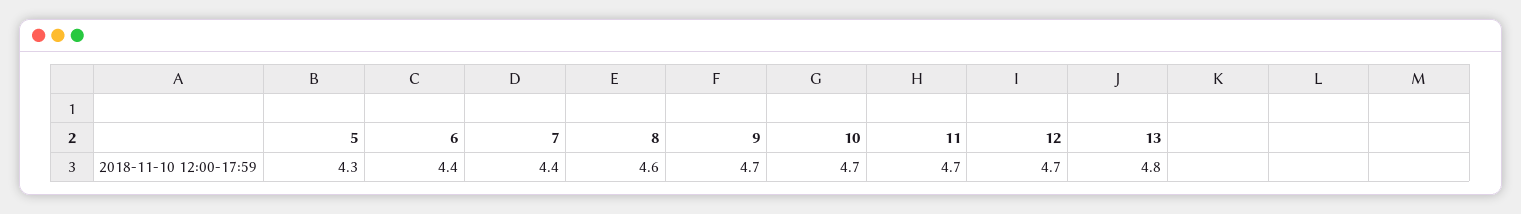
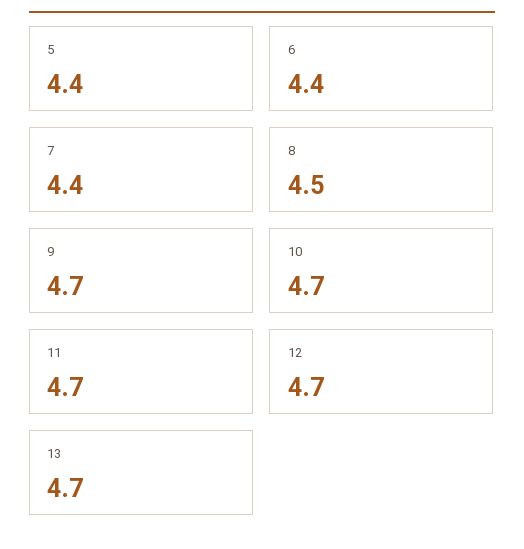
  {
-   "5": 4.3,
+   "5": 4.4,
    "6": 4.4,
    "7": 4.4,
-   "8": 4.6,
+   "8": 4.5,
    "9": 4.7,
    "10": 4.7,
    "11": 4.7,
    "12": 4.7,
-   "13": 4.8
+   "13": 4.7
  }

